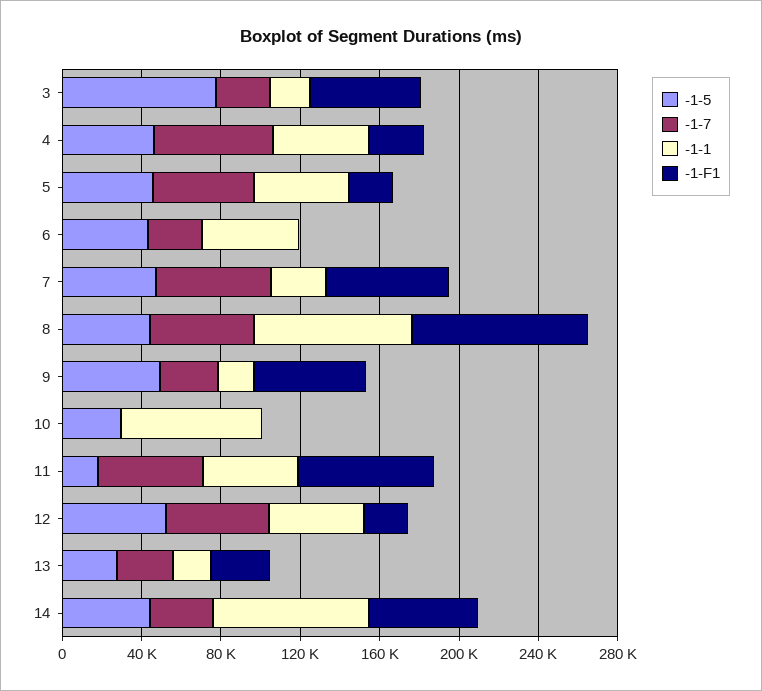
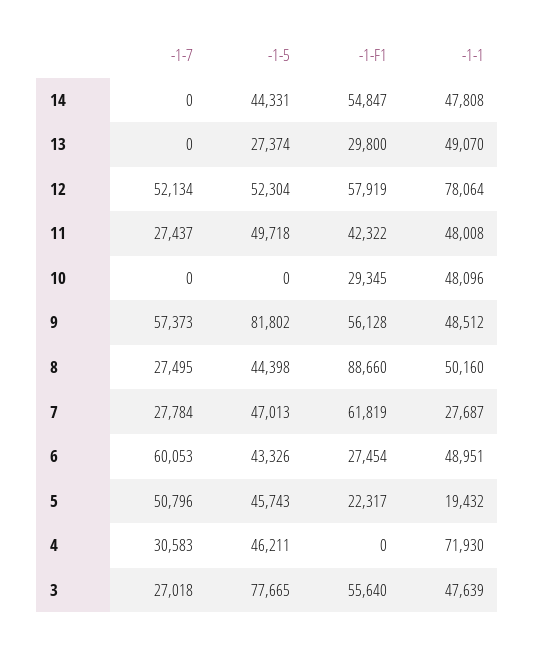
  {
    "-1-5": {
      "3": 77665,
      "4": 46211,
      "5": 45743,
      "6": 43326,
      "7": 47013,
      "8": 44398,
-     "9": 50000,
+     "9": 81802,
-     "10": 30000,
+     "10": 0,
-     "11": 20000,
+     "11": 49718,
      "12": 52304,
      "13": 27374,
      "14": 44331
    },
    "-1-7": {
      "3": 27018,
-     "4": 60000,
+     "4": 30583,
      "5": 50796,
-     "6": 30000,
+     "6": 60053,
-     "7": 60000,
+     "7": 27784,
-     "8": 50000,
+     "8": 27495,
-     "9": 30000,
+     "9": 57373,
      "10": 0,
-     "11": 50000,
+     "11": 27437,
      "12": 52134,
-     "13": 30000,
+     "13": 0,
-     "14": 30000
+     "14": 0
    },
    "-1-1": {
-     "3": 20000,
+     "3": 47639,
-     "4": 50000,
+     "4": 71930,
-     "5": 50000,
+     "5": 19432,
      "6": 48951,
      "7": 27687,
-     "8": 80000,
+     "8": 50160,
-     "9": 20000,
+     "9": 48512,
-     "10": 70000,
+     "10": 48096,
      "11": 48008,
-     "12": 50000,
+     "12": 78064,
-     "13": 20000,
+     "13": 49070,
-     "14": 80000
+     "14": 47808
    },
    "-1-F1": {
      "3": 55640,
-     "4": 30000,
+     "4": 0,
      "5": 22317,
-     "6": 0,
+     "6": 27454,
      "7": 61819,
      "8": 88660,
      "9": 56128,
-     "10": 0,
+     "10": 29345,
-     "11": 70000,
+     "11": 42322,
-     "12": 20000,
+     "12": 57919,
      "13": 29800,
      "14": 54847
    }
  }

